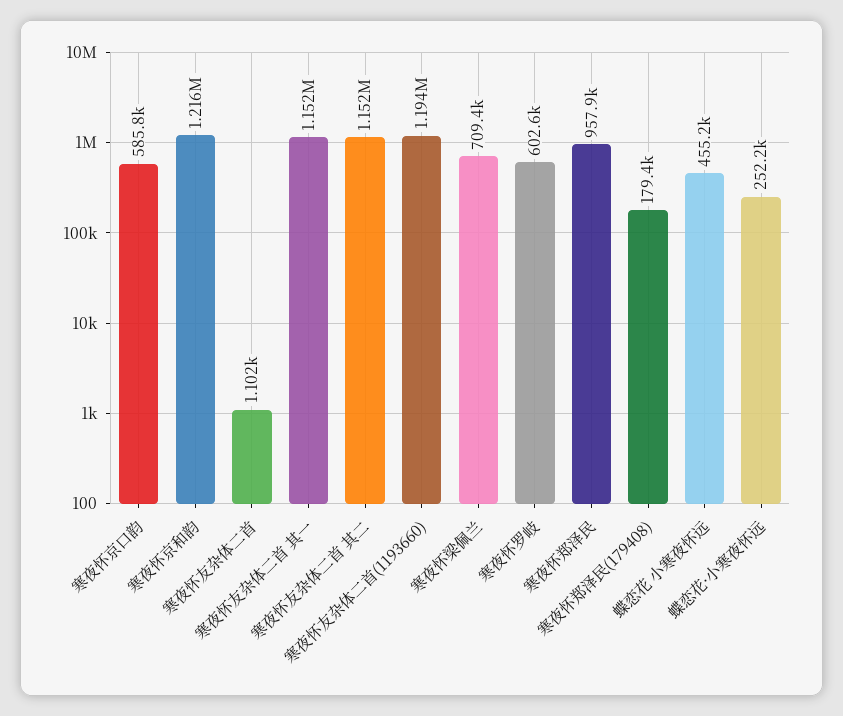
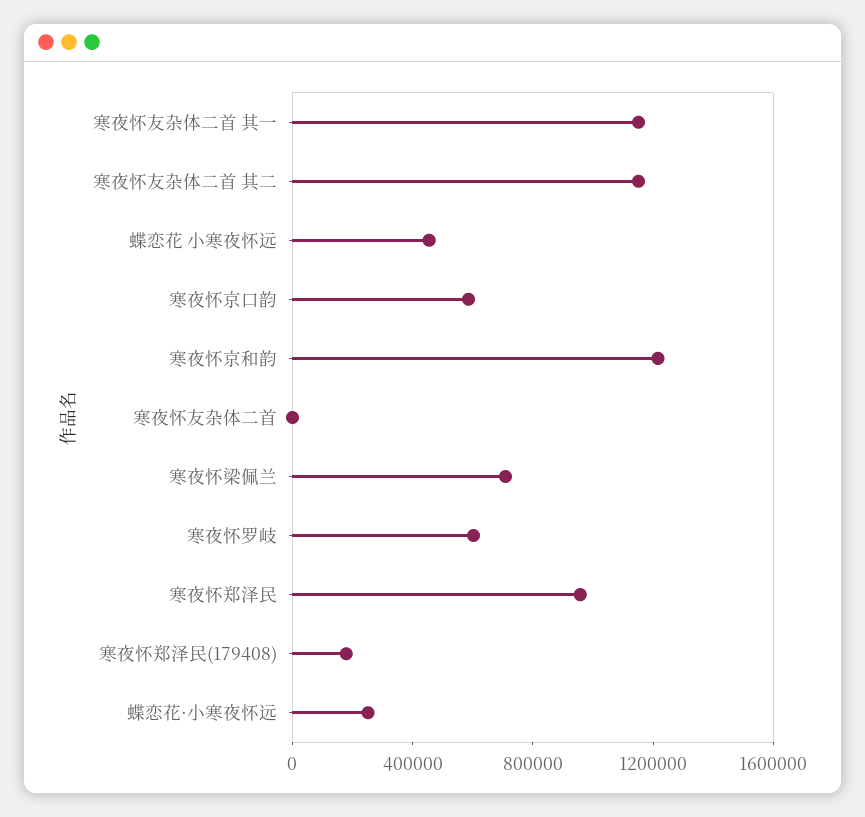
  {
    "寒夜怀京口韵": 585800,
    "寒夜怀京和韵": 1216000,
    "寒夜怀友杂体二首": 1102,
    "寒夜怀友杂体二首 其一": 1152000,
    "寒夜怀友杂体二首 其二": 1152000,
-   "寒夜怀友杂体二首(1193660)": 1194000,
    "寒夜怀梁佩兰": 709400,
    "寒夜怀罗岐": 602600,
    "寒夜怀郑泽民": 957900,
    "寒夜怀郑泽民(179408)": 179400,
    "蝶恋花 小寒夜怀远": 455200,
    "蝶恋花·小寒夜怀远": 252200
  }

